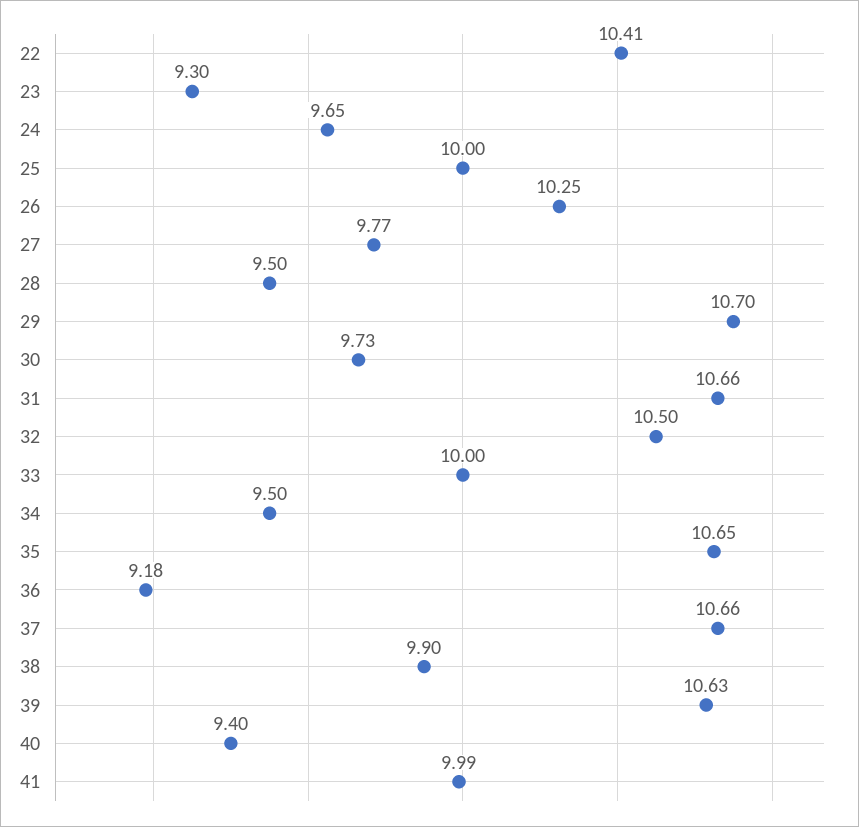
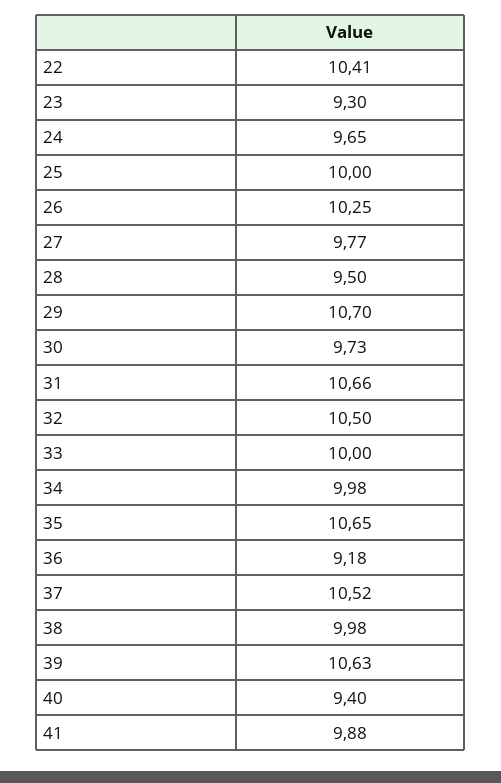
  {
    "22": 10.41,
    "23": 9.3,
    "24": 9.65,
    "25": 10,
    "26": 10.25,
    "27": 9.77,
    "28": 9.5,
    "29": 10.7,
    "30": 9.73,
    "31": 10.66,
    "32": 10.5,
    "33": 10,
-   "34": 9.5,
+   "34": 9.98,
    "35": 10.65,
    "36": 9.18,
-   "37": 10.66,
+   "37": 10.52,
-   "38": 9.9,
+   "38": 9.98,
    "39": 10.63,
    "40": 9.4,
-   "41": 9.99
+   "41": 9.88
  }

